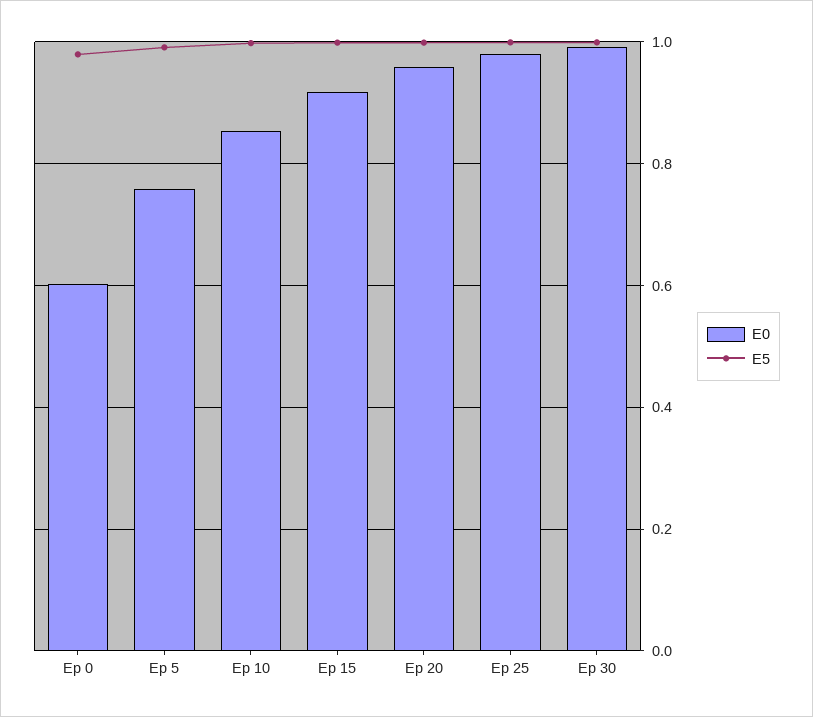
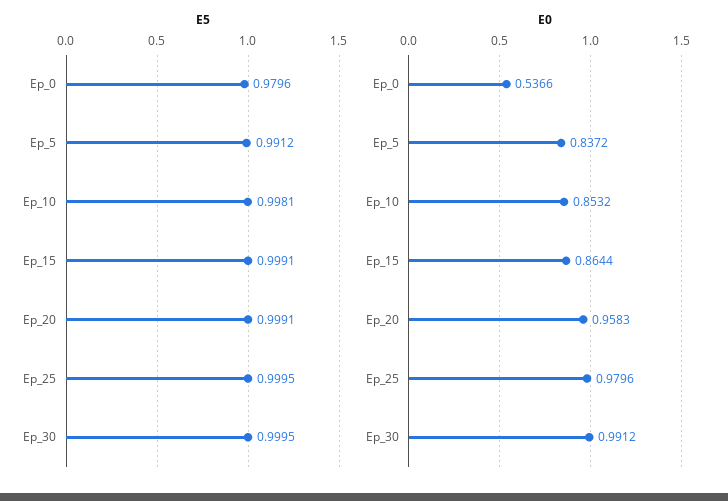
  {
    "E0": {
-     "Ep 0": 0.6,
+     "Ep 0": 0.5366,
-     "Ep 5": 0.76,
+     "Ep 5": 0.8372,
      "Ep 10": 0.8532,
-     "Ep 15": 0.92,
+     "Ep 15": 0.8644,
      "Ep 20": 0.9583,
      "Ep 25": 0.9796,
      "Ep 30": 0.9912
    },
    "E5": {
      "Ep 0": 0.9796,
      "Ep 5": 0.9912,
      "Ep 10": 0.9981,
      "Ep 15": 0.9991,
      "Ep 20": 0.9991,
      "Ep 25": 0.9995,
      "Ep 30": 0.9995
    }
  }

